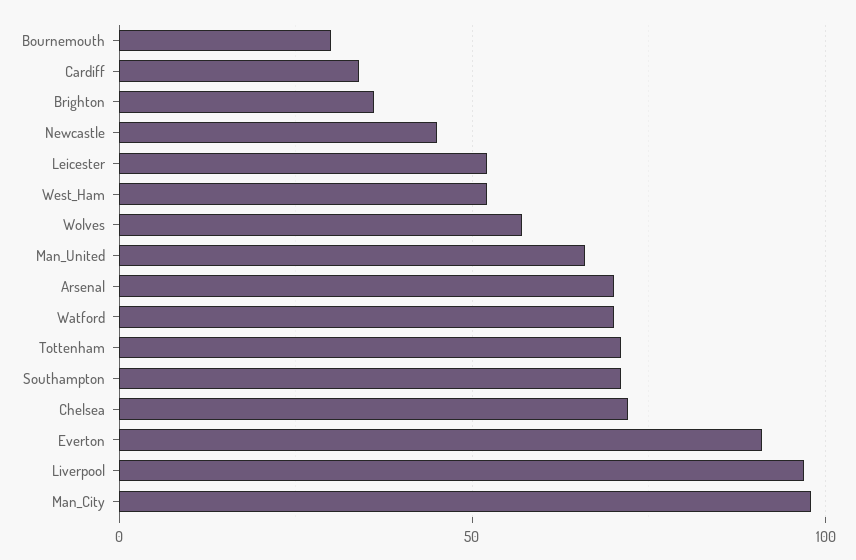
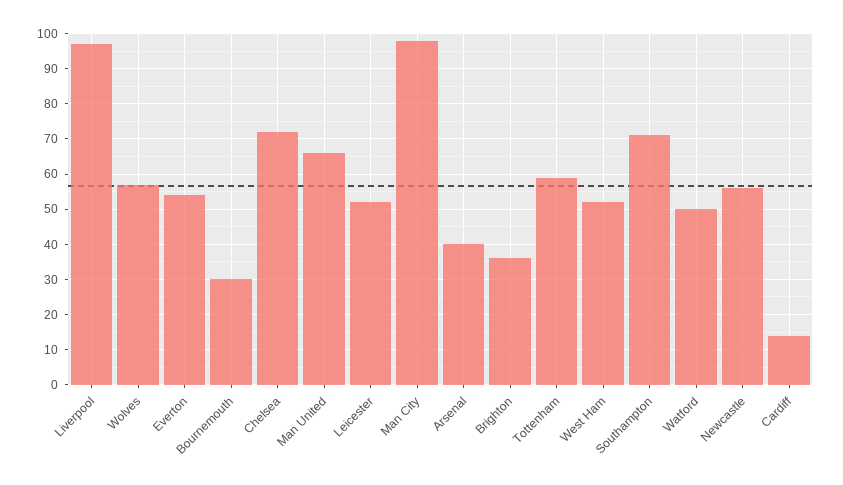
  {
    "Bournemouth": 30,
-   "Cardiff": 35,
+   "Cardiff": 15,
    "Brighton": 35,
-   "Newcastle": 45,
+   "Newcastle": 55,
    "Leicester": 50,
    "West_Ham": 50,
    "Wolves": 55,
    "Man_United": 65,
-   "Arsenal": 70,
+   "Arsenal": 40,
-   "Watford": 70,
+   "Watford": 50,
-   "Tottenham": 70,
+   "Tottenham": 60,
    "Southampton": 70,
    "Chelsea": 70,
-   "Everton": 90,
+   "Everton": 55,
    "Liverpool": 95,
    "Man_City": 100
  }

